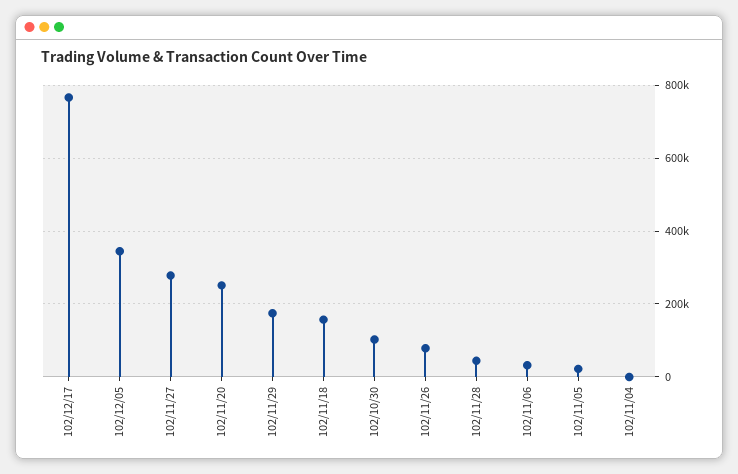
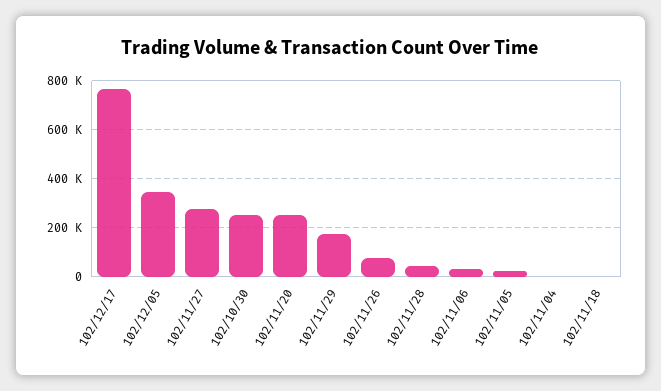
  {
    "102/12/17": 760000,
    "102/12/05": 340000,
    "102/11/27": 280000,
    "102/11/20": 260000,
    "102/11/29": 180000,
-   "102/11/18": 160000,
+   "102/11/18": 0,
-   "102/10/30": 100000,
+   "102/10/30": 250000,
    "102/11/26": 80000,
    "102/11/28": 40000,
    "102/11/06": 40000,
    "102/11/05": 20000,
    "102/11/04": 0
  }

